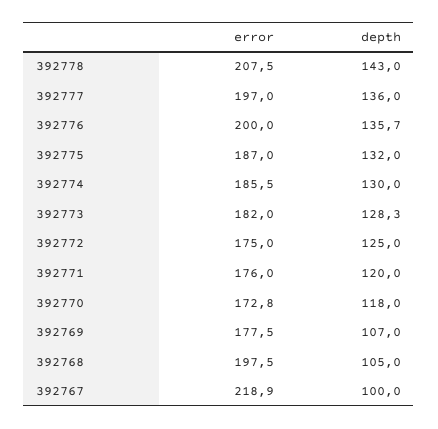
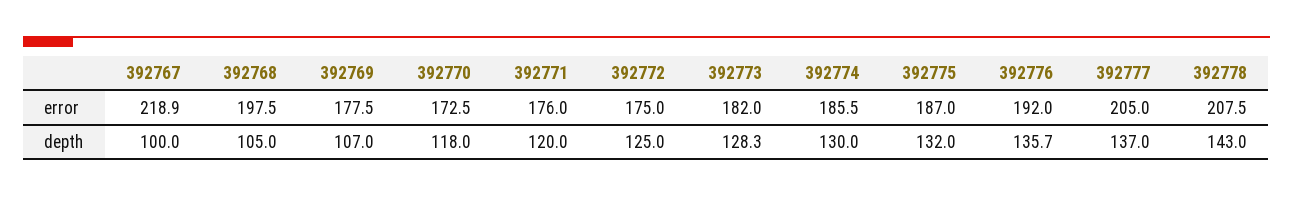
  {
    "error": {
      "392778": 207.5,
-     "392777": 197,
+     "392777": 205,
-     "392776": 200,
+     "392776": 192,
      "392775": 187,
      "392774": 185.5,
      "392773": 182,
      "392772": 175,
      "392771": 176,
-     "392770": 172.8,
+     "392770": 172.5,
      "392769": 177.5,
      "392768": 197.5,
      "392767": 218.9
    },
    "depth": {
      "392778": 143,
-     "392777": 136,
+     "392777": 137,
      "392776": 135.7,
      "392775": 132,
      "392774": 130,
      "392773": 128.3,
      "392772": 125,
      "392771": 120,
      "392770": 118,
      "392769": 107,
      "392768": 105,
      "392767": 100
    }
  }

